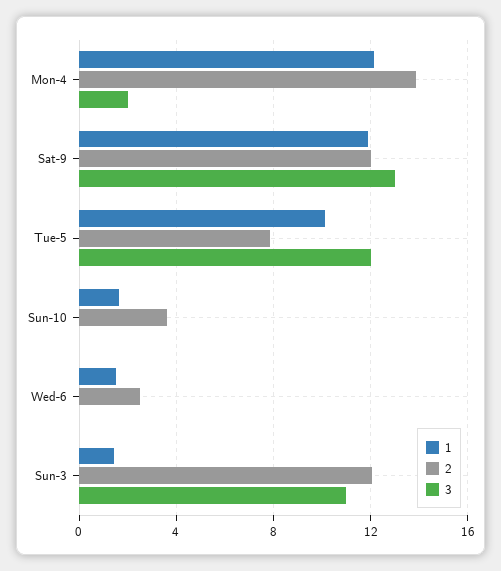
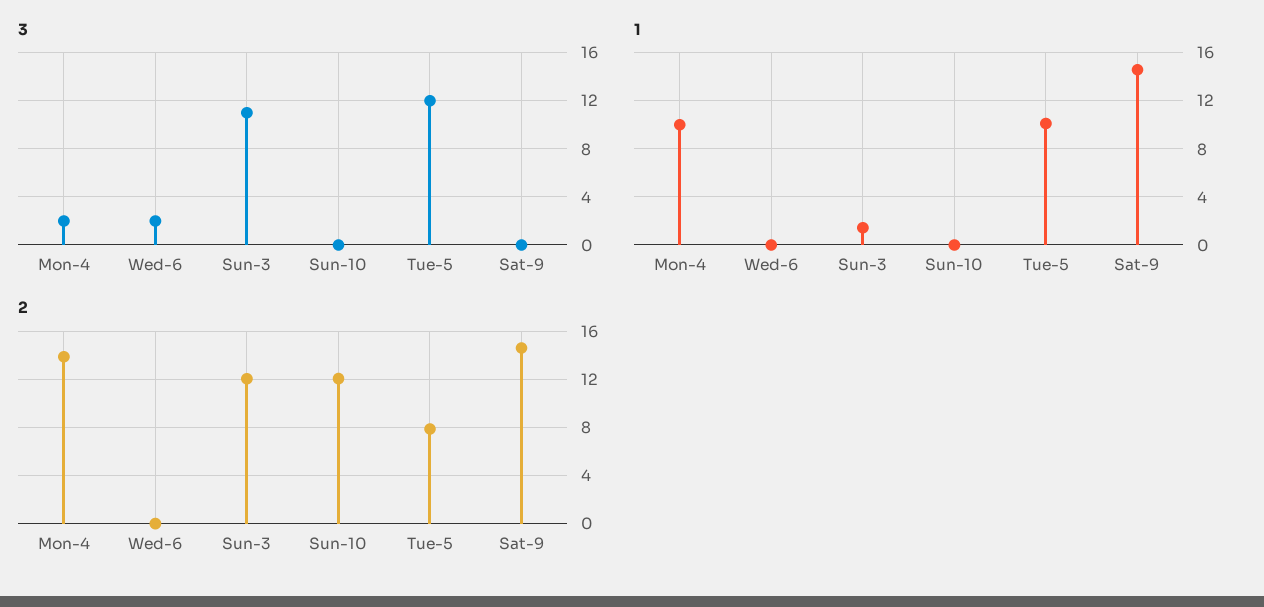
  {
    "1": {
-     "Mon-4": 12,
+     "Mon-4": 10,
-     "Sat-9": 12,
+     "Sat-9": 14.5,
      "Tue-5": 10,
-     "Sun-10": 1.5,
+     "Sun-10": 0,
-     "Wed-6": 1.5,
+     "Wed-6": 0,
      "Sun-3": 1.5
    },
    "2": {
      "Mon-4": 14,
-     "Sat-9": 12,
+     "Sat-9": 14.5,
      "Tue-5": 8,
-     "Sun-10": 3.5,
+     "Sun-10": 12,
-     "Wed-6": 2.5,
+     "Wed-6": 0,
      "Sun-3": 12
    },
    "3": {
      "Mon-4": 2,
-     "Sat-9": 13,
+     "Sat-9": 0,
      "Tue-5": 12,
      "Sun-10": 0,
-     "Wed-6": 0,
+     "Wed-6": 2,
      "Sun-3": 11
    }
  }

